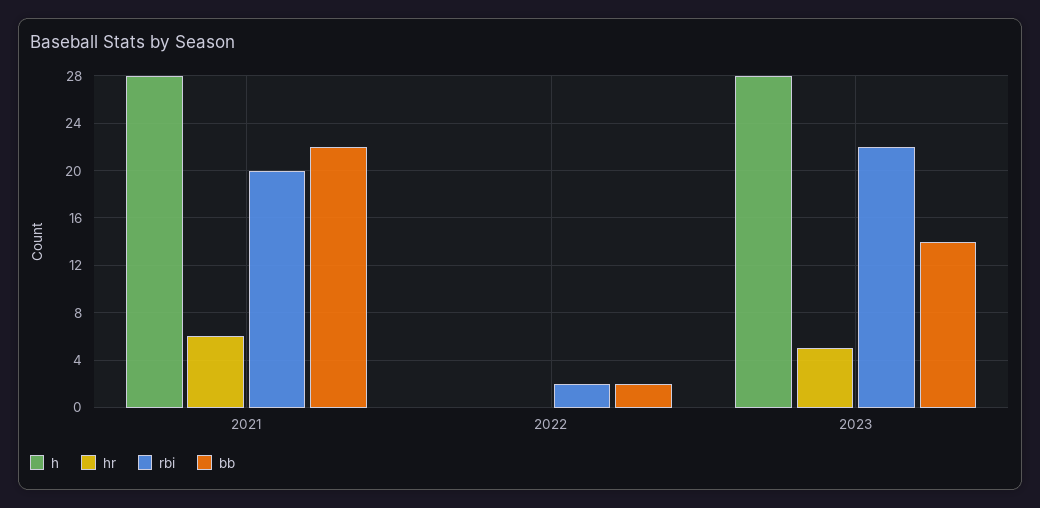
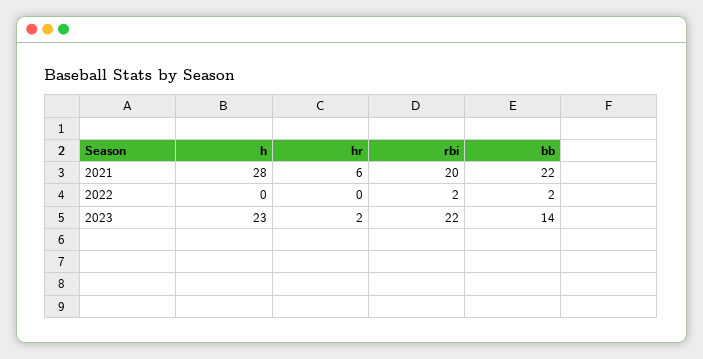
  {
    "h": {
      "2021": 28,
      "2022": 0,
-     "2023": 28
+     "2023": 23
    },
    "hr": {
      "2021": 6,
      "2022": 0,
-     "2023": 5
+     "2023": 2
    },
    "rbi": {
      "2021": 20,
      "2022": 2,
      "2023": 22
    },
    "bb": {
      "2021": 22,
      "2022": 2,
      "2023": 14
    }
  }

